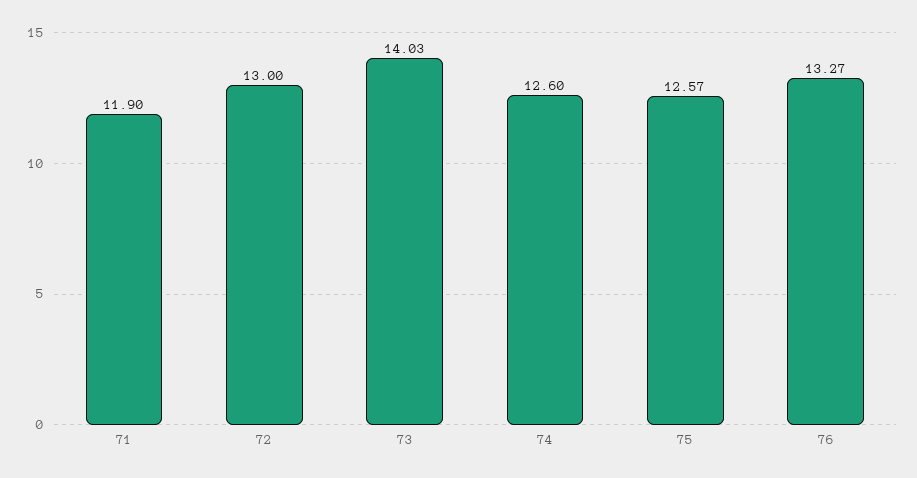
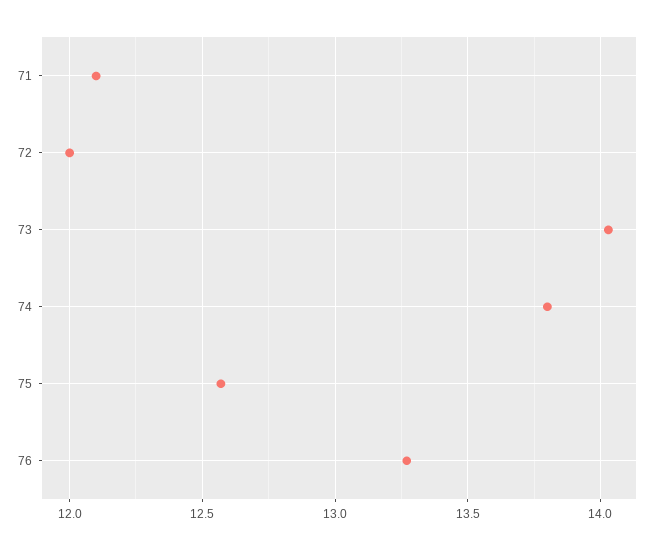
  {
-   "71": 11.9,
+   "71": 12.1,
-   "72": 13,
+   "72": 12,
    "73": 14.03,
-   "74": 12.6,
+   "74": 13.8,
    "75": 12.57,
    "76": 13.27
  }

